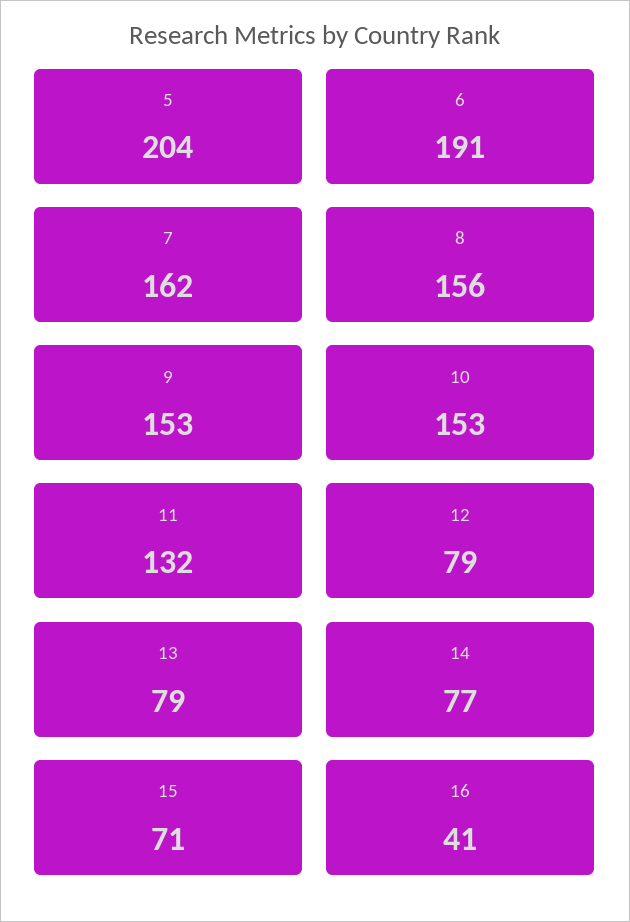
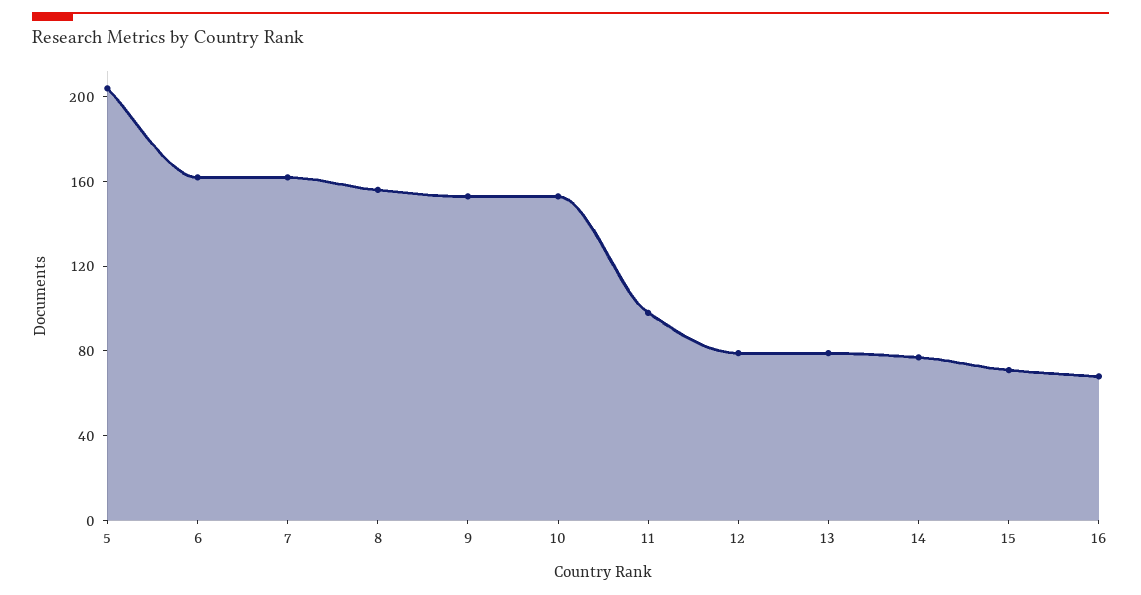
  {
    "5": 204,
-   "6": 191,
+   "6": 160,
    "7": 162,
    "8": 156,
    "9": 153,
    "10": 153,
-   "11": 132,
+   "11": 100,
    "12": 79,
    "13": 79,
    "14": 77,
    "15": 71,
-   "16": 41
+   "16": 70
  }

